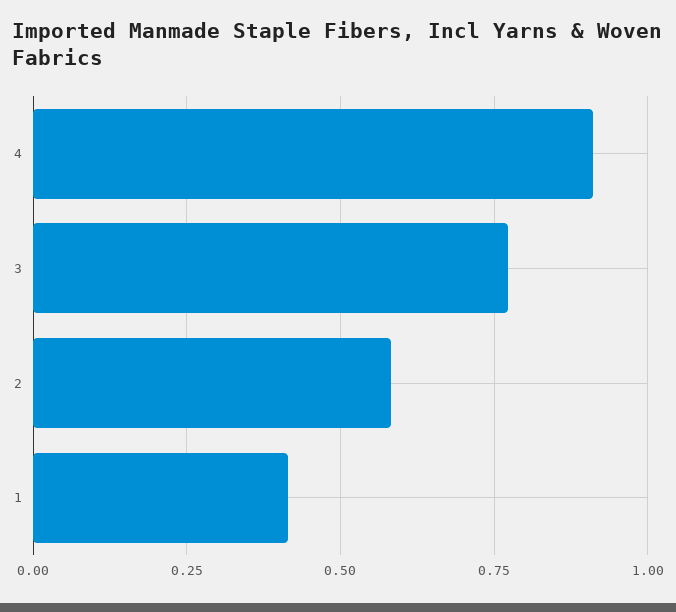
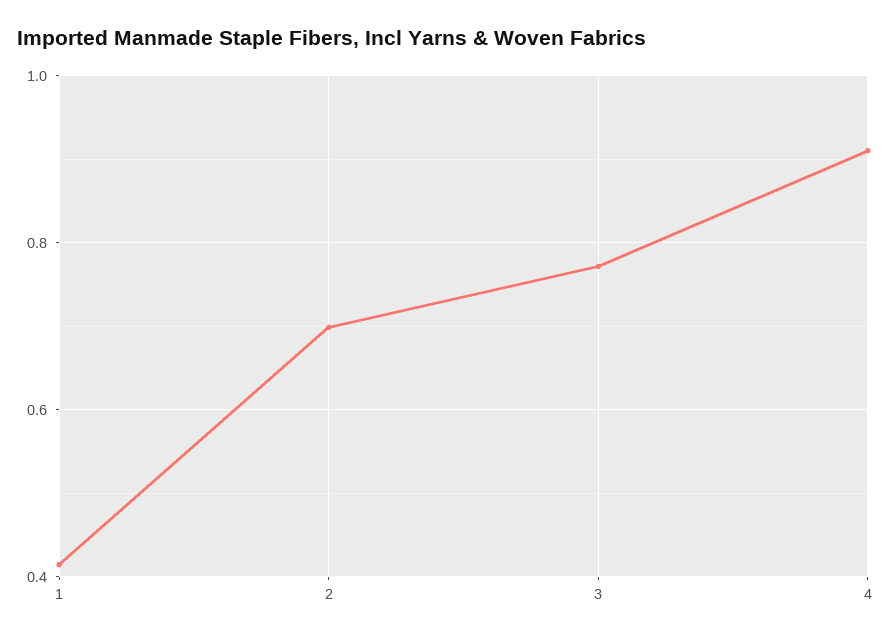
  {
    "4": 0.92,
    "3": 0.78,
-   "2": 0.575,
+   "2": 0.7,
    "1": 0.42
  }

